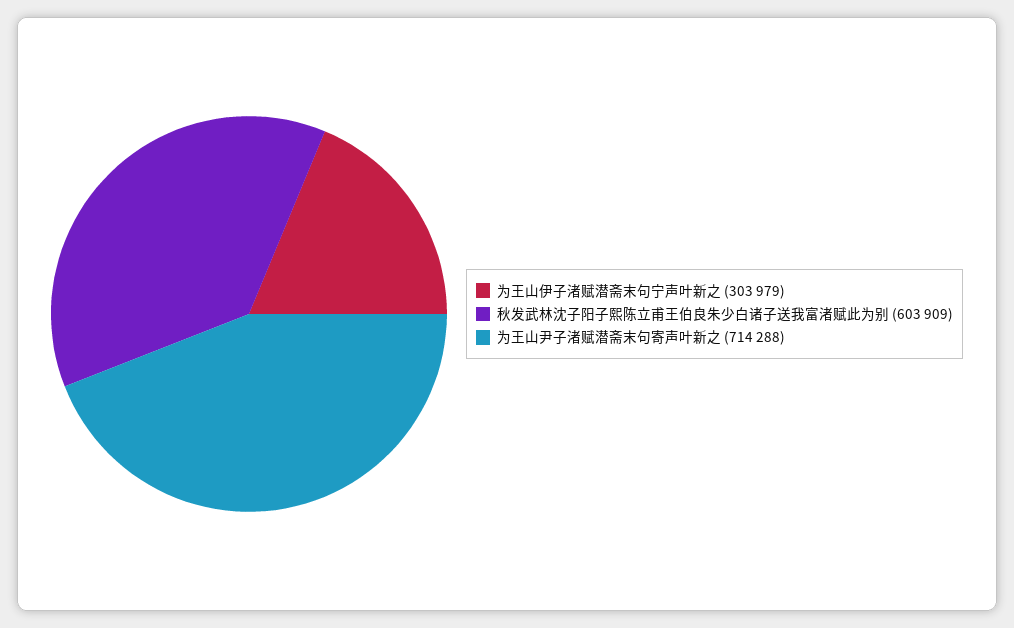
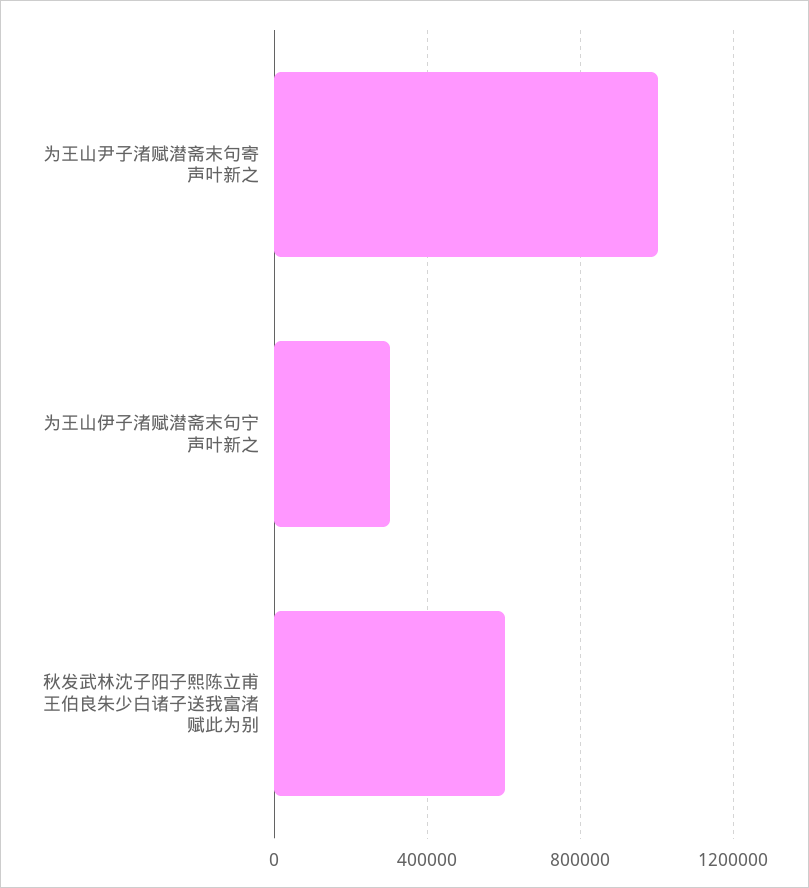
  {
    "为王山伊子渚赋潜斋末句宁声叶新之": 303979,
    "秋发武林沈子阳子熙陈立甫王伯良朱少白诸子送我富渚赋此为别": 603909,
-   "为王山尹子渚赋潜斋末句寄声叶新之": 714288
+   "为王山尹子渚赋潜斋末句寄声叶新之": 1000000
  }

